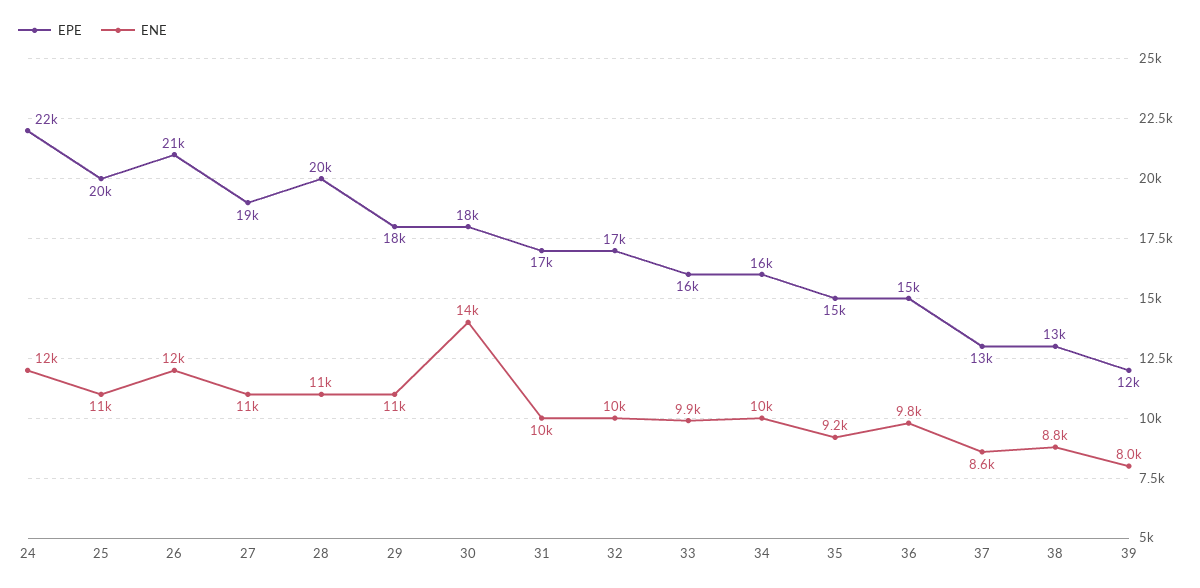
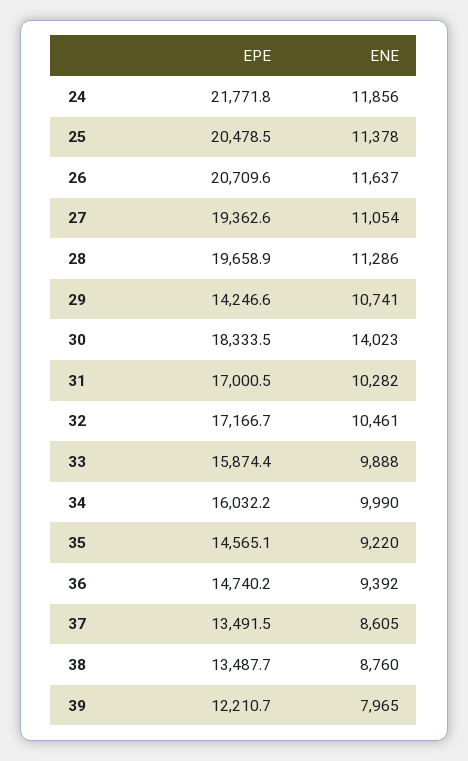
  {
    "EPE": {
      "24": 21771.8,
      "25": 20478.5,
      "26": 20709.6,
      "27": 19362.6,
      "28": 19658.9,
-     "29": 18000,
+     "29": 14246.6,
      "30": 18333.5,
      "31": 17000.5,
      "32": 17166.7,
      "33": 15874.4,
      "34": 16032.2,
      "35": 14565.1,
      "36": 14740.2,
      "37": 13491.5,
      "38": 13487.7,
      "39": 12210.7
    },
    "ENE": {
      "24": 11856,
      "25": 11378,
      "26": 11637,
      "27": 11054,
      "28": 11286,
      "29": 10741,
      "30": 14023,
      "31": 10282,
      "32": 10461,
      "33": 9888,
      "34": 9990,
      "35": 9220,
-     "36": 9800,
+     "36": 9392,
      "37": 8605,
      "38": 8760,
      "39": 7965
    }
  }

